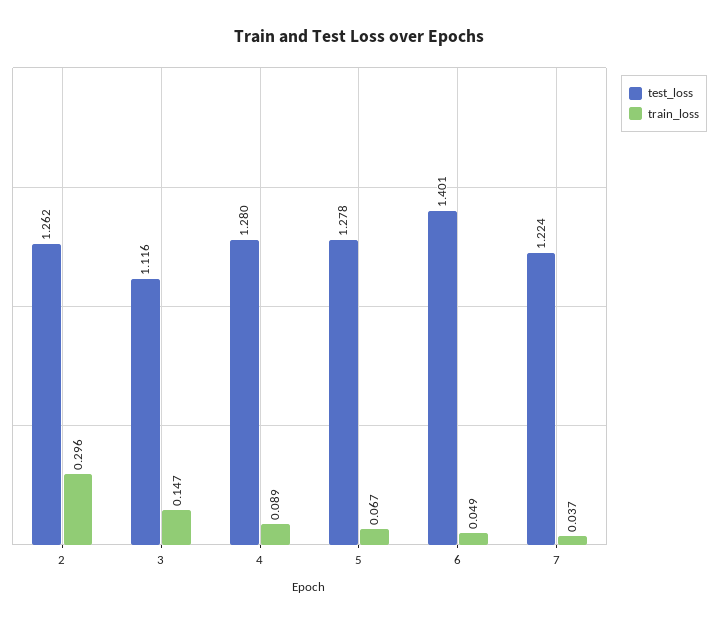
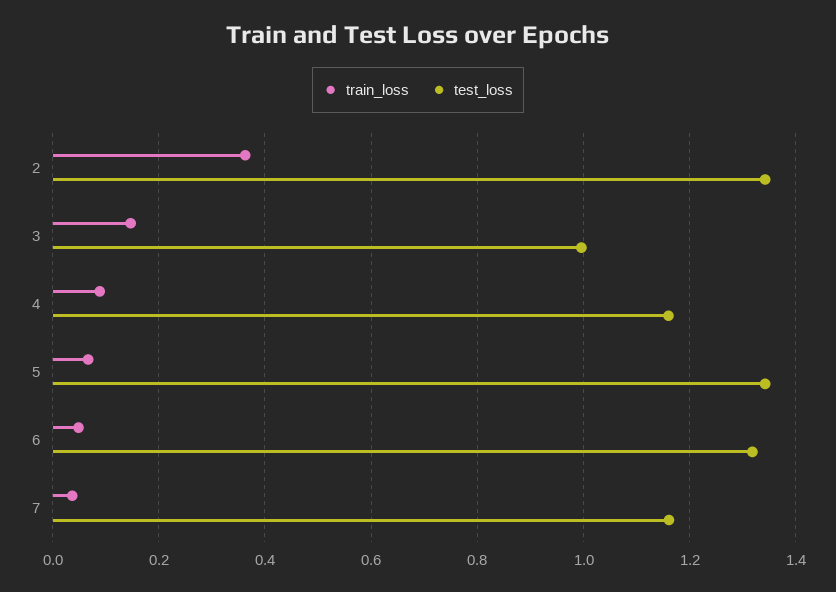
  {
    "test_loss": {
-     "2": 1.262,
+     "2": 1.34,
-     "3": 1.116,
+     "3": 1,
-     "4": 1.28,
+     "4": 1.16,
-     "5": 1.278,
+     "5": 1.34,
-     "6": 1.401,
+     "6": 1.32,
-     "7": 1.224
+     "7": 1.16
    },
    "train_loss": {
-     "2": 0.296,
+     "2": 0.36,
      "3": 0.147,
      "4": 0.089,
      "5": 0.067,
      "6": 0.049,
      "7": 0.037
    }
  }

